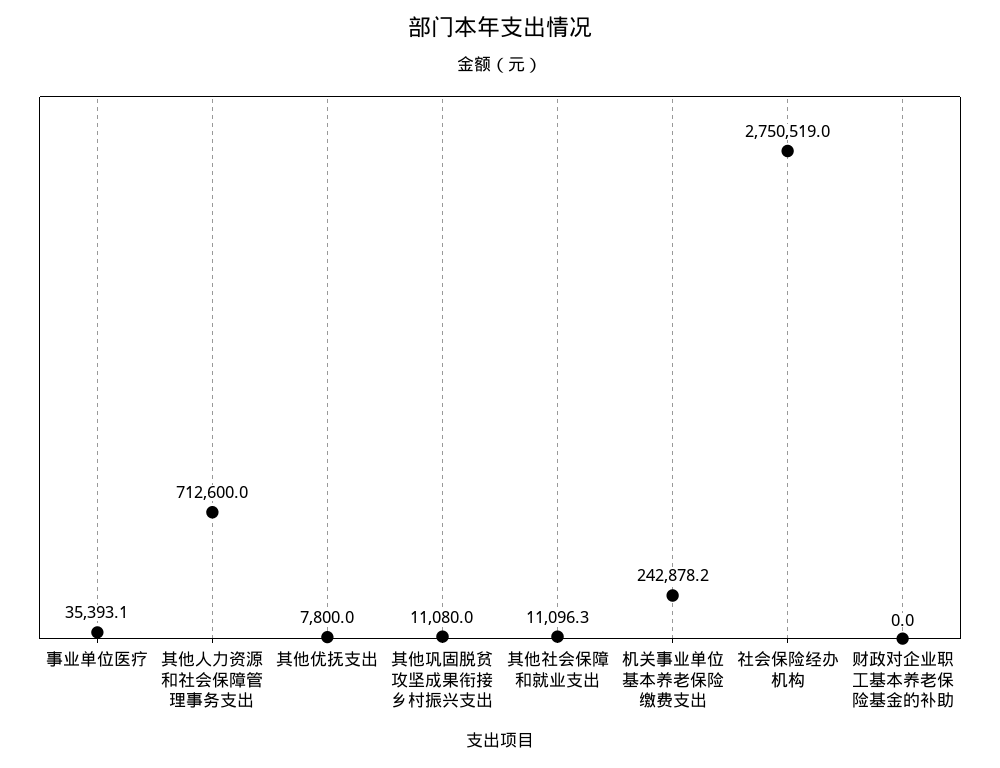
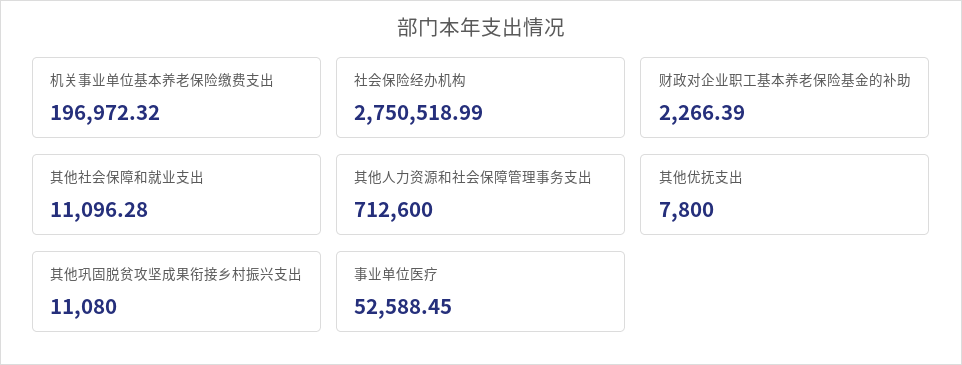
  {
-   "事业单位医疗": 35393.1,
+   "事业单位医疗": 52588.45,
    "其他人力资源和社会保障管理事务支出": 712600,
    "其他优抚支出": 7800,
    "其他巩固脱贫攻坚成果衔接乡村振兴支出": 11080,
    "其他社会保障和就业支出": 11096.28,
-   "机关事业单位基本养老保险缴费支出": 242878.2,
+   "机关事业单位基本养老保险缴费支出": 196972.32,
    "社会保险经办机构": 2750518.99,
-   "财政对企业职工基本养老保险基金的补助": 0
+   "财政对企业职工基本养老保险基金的补助": 2266.39
  }

